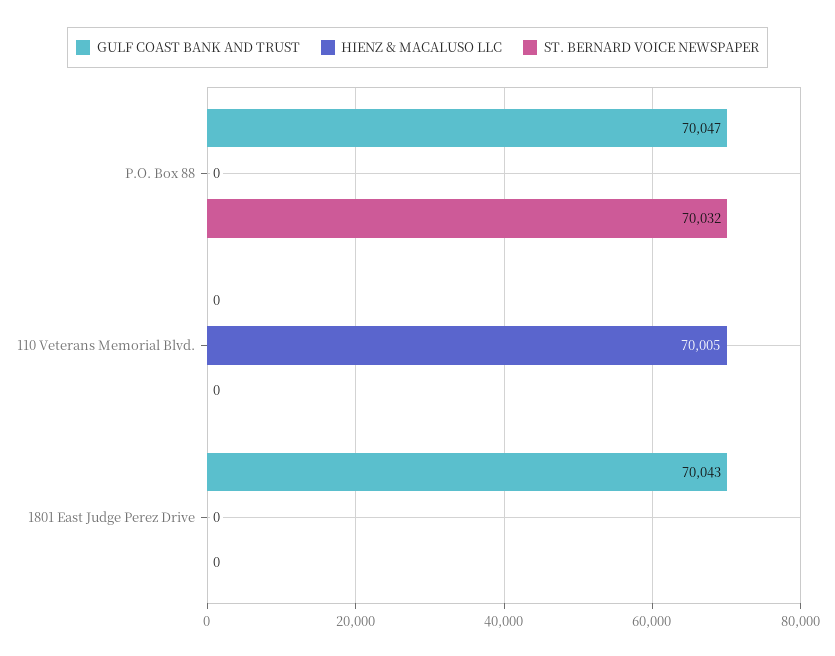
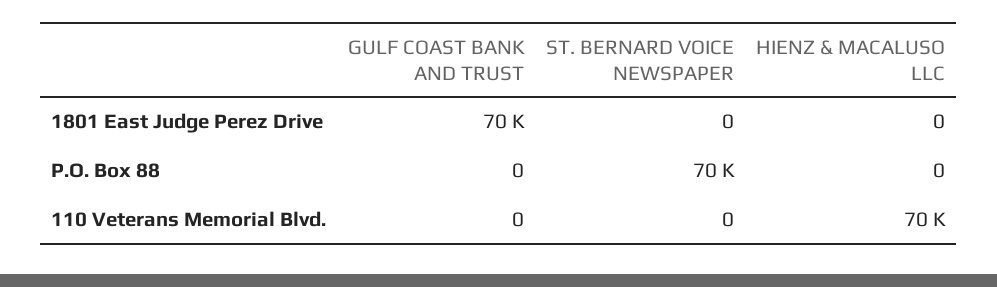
  {
    "GULF COAST BANK AND TRUST": {
-     "P.O. Box 88": 70047,
+     "P.O. Box 88": 0,
      "110 Veterans Memorial Blvd.": 0,
      "1801 East Judge Perez Drive": 70043
    },
    "HIENZ & MACALUSO LLC": {
      "P.O. Box 88": 0,
      "110 Veterans Memorial Blvd.": 70005,
      "1801 East Judge Perez Drive": 0
    },
    "ST. BERNARD VOICE NEWSPAPER": {
      "P.O. Box 88": 70032,
      "110 Veterans Memorial Blvd.": 0,
      "1801 East Judge Perez Drive": 0
    }
  }

